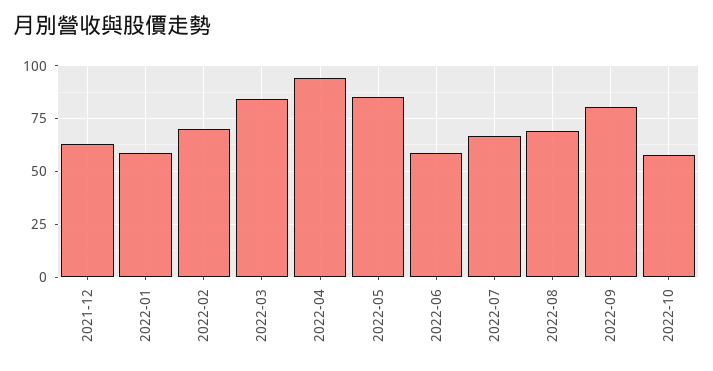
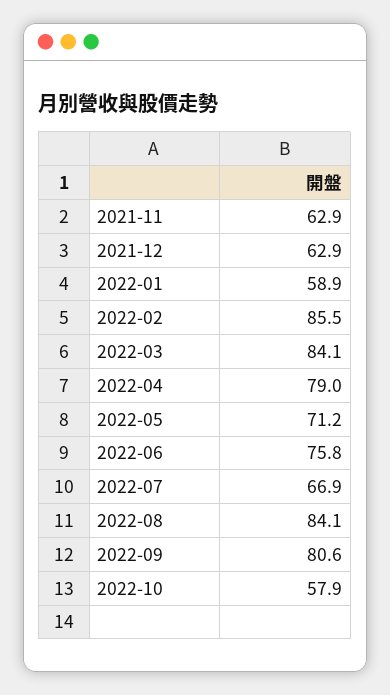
  {
    "2021-12": 62.9,
    "2022-01": 58.9,
-   "2022-02": 70,
+   "2022-02": 85.5,
    "2022-03": 84.1,
-   "2022-04": 95,
+   "2022-04": 79,
-   "2022-05": 85,
+   "2022-05": 71.2,
-   "2022-06": 60,
+   "2022-06": 75.8,
    "2022-07": 66.9,
-   "2022-08": 70,
+   "2022-08": 84.1,
    "2022-09": 80.6,
-   "2022-10": 57.9
+   "2022-10": 57.9,
+   "2021-11": 62.9
  }

